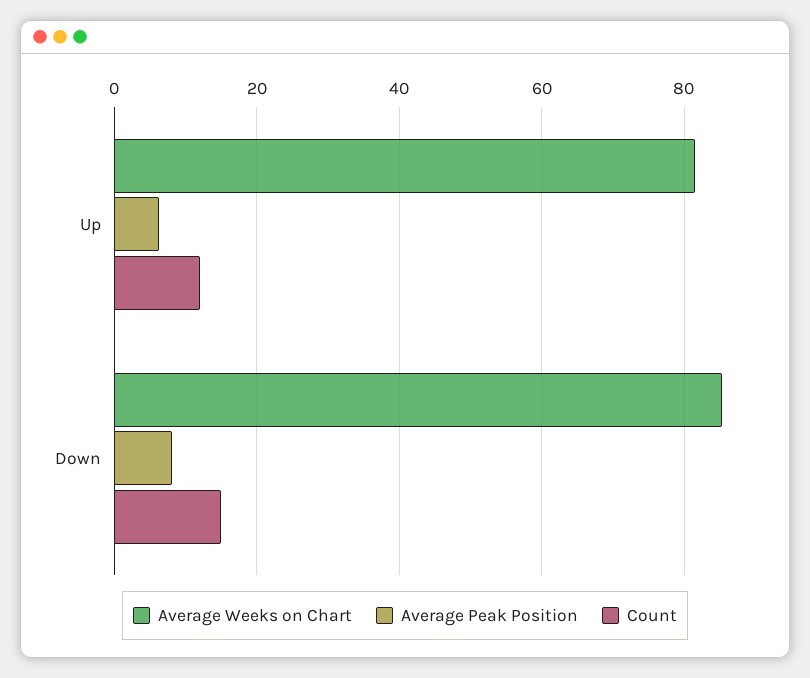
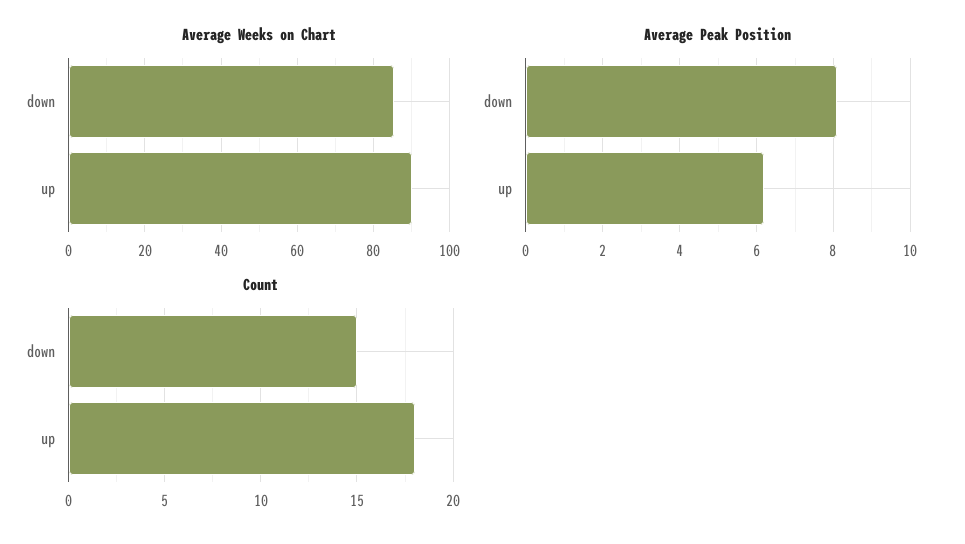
  {
    "Average Weeks on Chart": {
-     "Up": 82,
+     "Up": 90,
      "Down": 86
    },
    "Average Peak Position": {
      "Up": 6,
      "Down": 8
    },
    "Count": {
-     "Up": 12,
+     "Up": 18,
      "Down": 15
    }
  }

